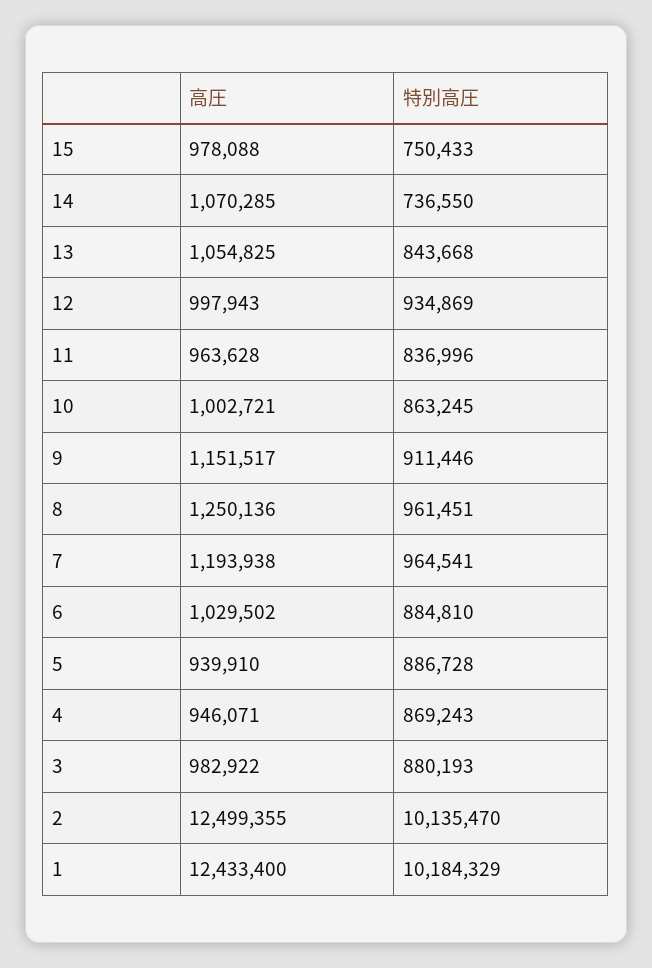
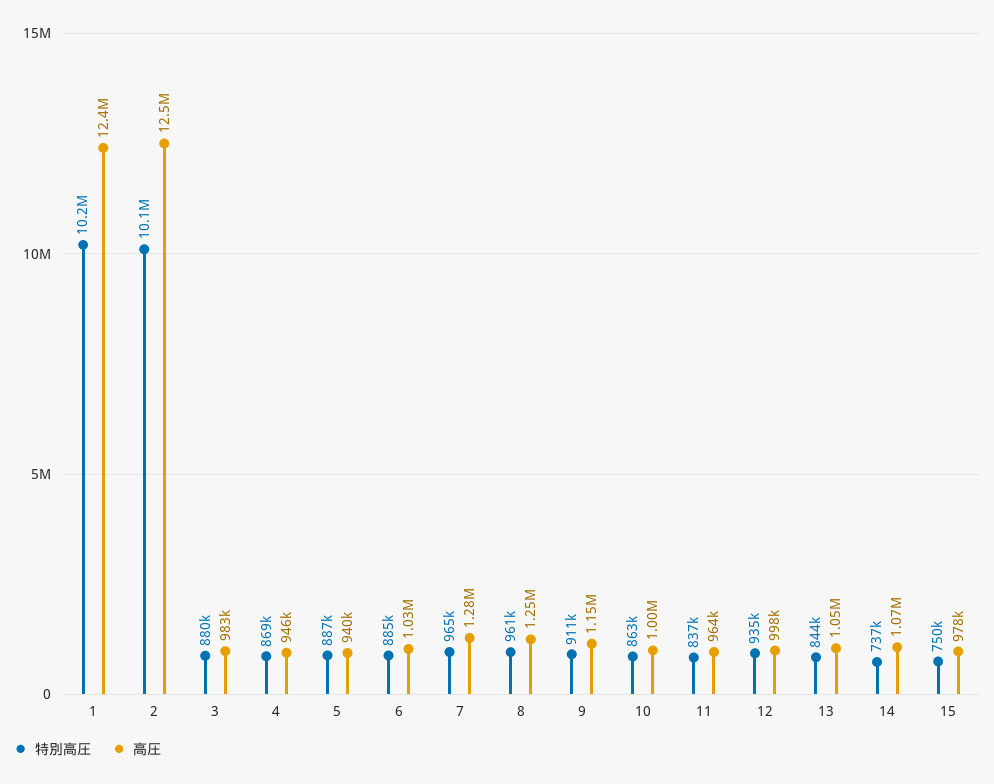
  {
    "高圧": {
      "15": 978088,
      "14": 1070285,
      "13": 1054825,
      "12": 997943,
      "11": 963628,
      "10": 1002721,
      "9": 1151517,
      "8": 1250136,
-     "7": 1193938,
+     "7": 1280000,
      "6": 1029502,
      "5": 939910,
      "4": 946071,
      "3": 982922,
      "2": 12499355,
      "1": 12433400
    },
    "特別高圧": {
      "15": 750433,
      "14": 736550,
      "13": 843668,
      "12": 934869,
      "11": 836996,
      "10": 863245,
      "9": 911446,
      "8": 961451,
      "7": 964541,
      "6": 884810,
      "5": 886728,
      "4": 869243,
      "3": 880193,
      "2": 10135470,
      "1": 10184329
    }
  }

